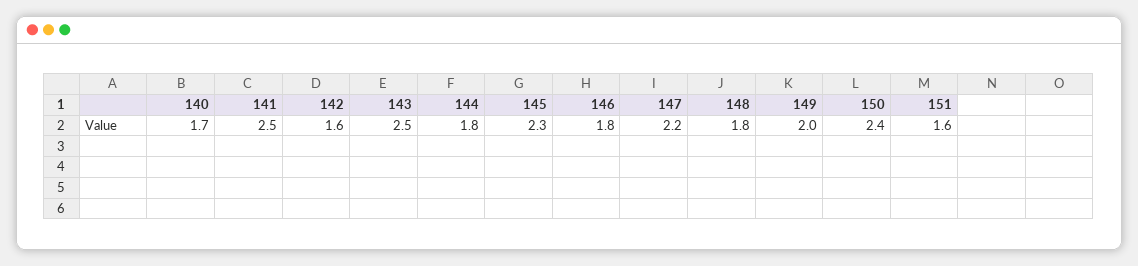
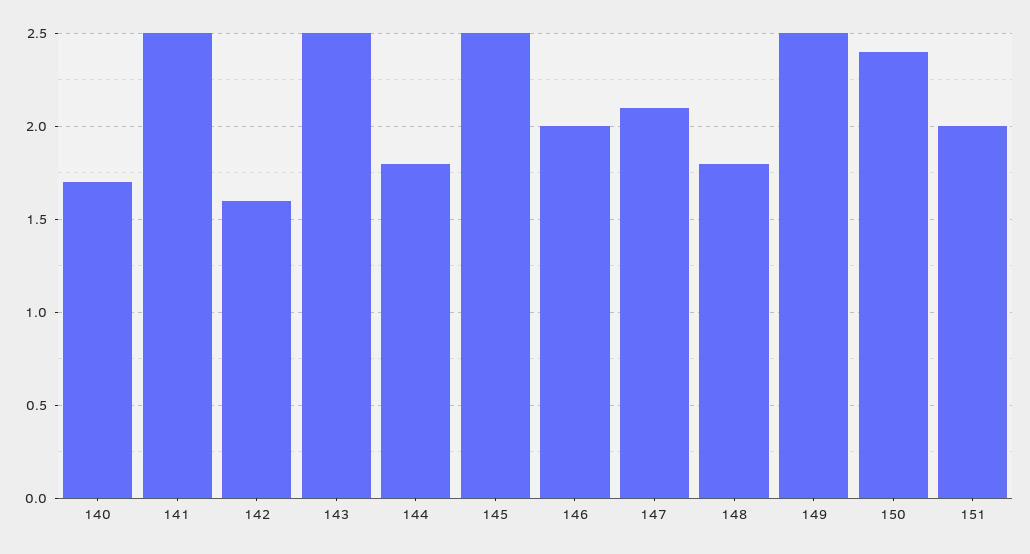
  {
    "140": 1.7,
    "141": 2.5,
    "142": 1.6,
    "143": 2.5,
    "144": 1.8,
-   "145": 2.3,
+   "145": 2.5,
-   "146": 1.8,
+   "146": 2,
-   "147": 2.2,
+   "147": 2.1,
    "148": 1.8,
-   "149": 2,
+   "149": 2.5,
    "150": 2.4,
-   "151": 1.6
+   "151": 2
  }

